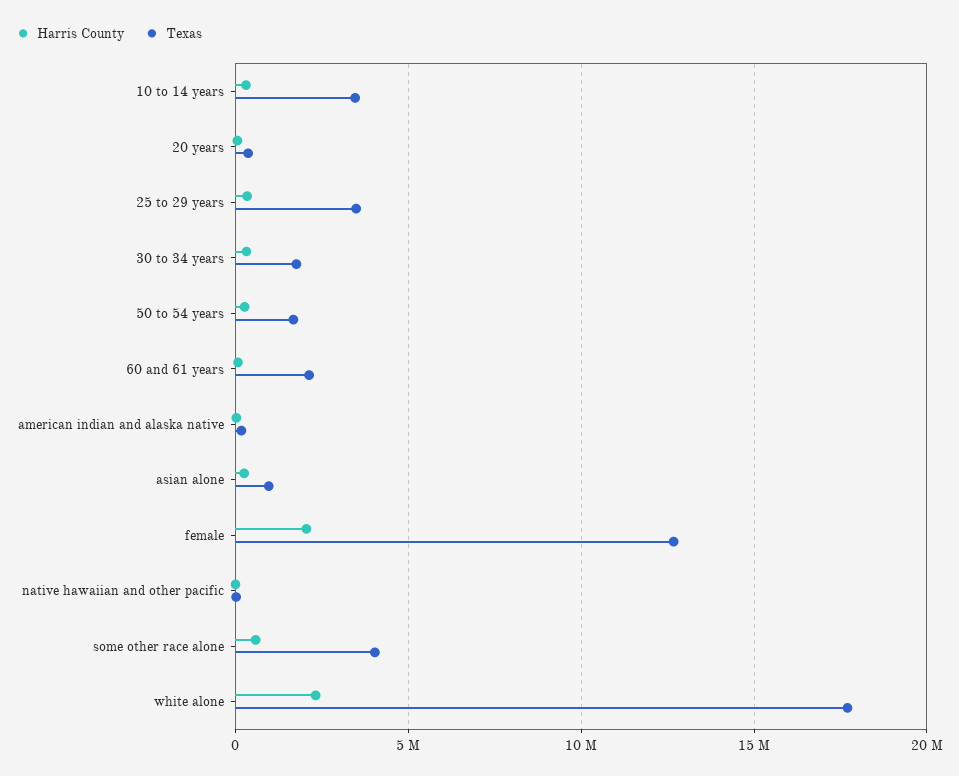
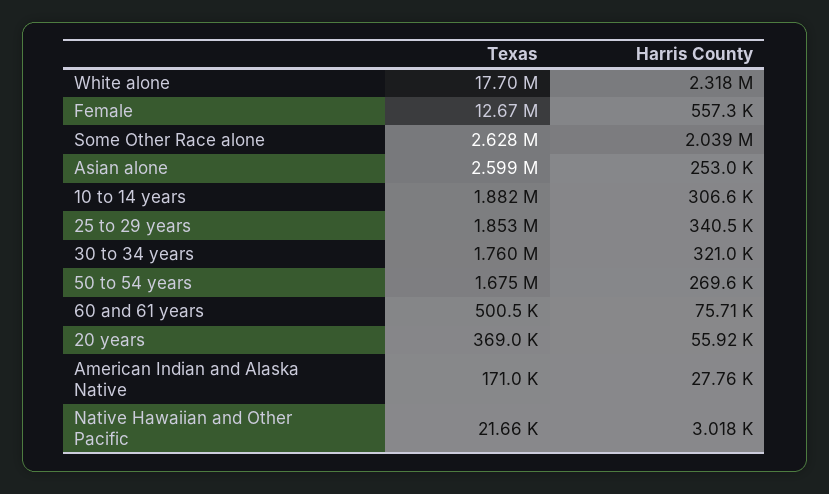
  {
    "Harris County": {
      "10 to 14 years": 306600,
      "20 years": 55920,
      "25 to 29 years": 340500,
      "30 to 34 years": 321000,
      "50 to 54 years": 269600,
      "60 and 61 years": 75710,
      "american indian and alaska native": 27760,
      "asian alone": 253000,
-     "female": 2000000,
+     "female": 557300,
      "native hawaiian and other pacific": 3018,
-     "some other race alone": 500000,
+     "some other race alone": 2039000,
      "white alone": 2318000
    },
    "Texas": {
-     "10 to 14 years": 3500000,
+     "10 to 14 years": 1882000,
      "20 years": 369000,
-     "25 to 29 years": 3500000,
+     "25 to 29 years": 1853000,
      "30 to 34 years": 1760000,
      "50 to 54 years": 1675000,
-     "60 and 61 years": 2000000,
+     "60 and 61 years": 500500,
      "american indian and alaska native": 171000,
-     "asian alone": 1000000,
+     "asian alone": 2599000,
      "female": 12670000,
      "native hawaiian and other pacific": 21660,
-     "some other race alone": 4000000,
+     "some other race alone": 2628000,
      "white alone": 17700000
    }
  }

